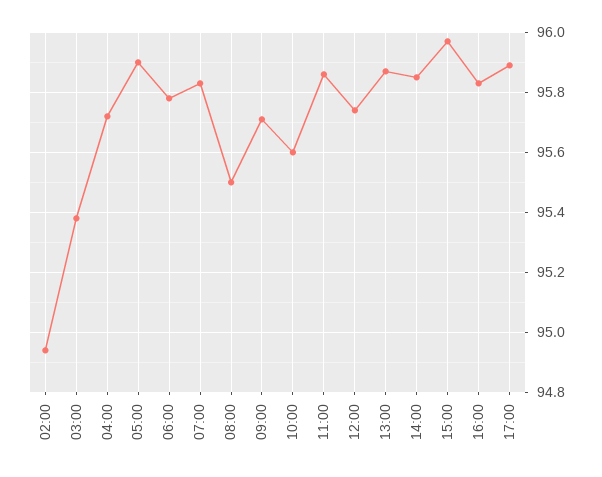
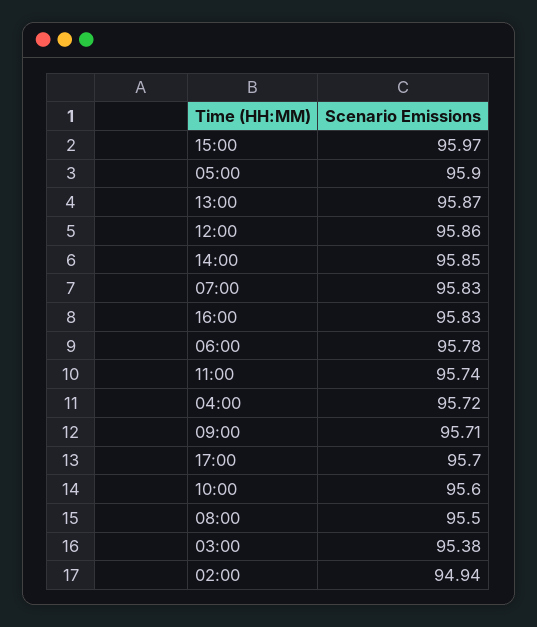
  {
    "02:00": 94.94,
    "03:00": 95.38,
    "04:00": 95.72,
    "05:00": 95.9,
    "06:00": 95.78,
    "07:00": 95.83,
    "08:00": 95.5,
    "09:00": 95.71,
    "10:00": 95.6,
-   "11:00": 95.85,
+   "11:00": 95.74,
-   "12:00": 95.75,
+   "12:00": 95.86,
    "13:00": 95.87,
    "14:00": 95.85,
    "15:00": 95.97,
    "16:00": 95.83,
-   "17:00": 95.9
+   "17:00": 95.7
  }

